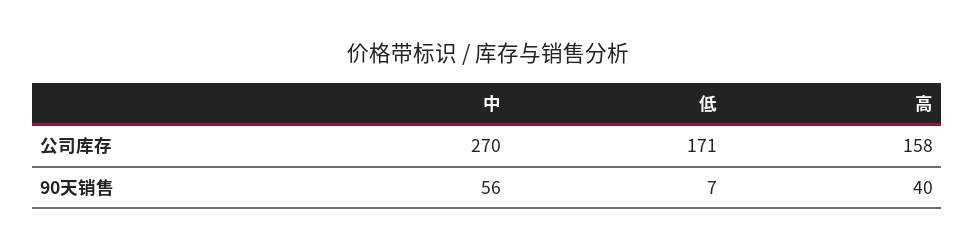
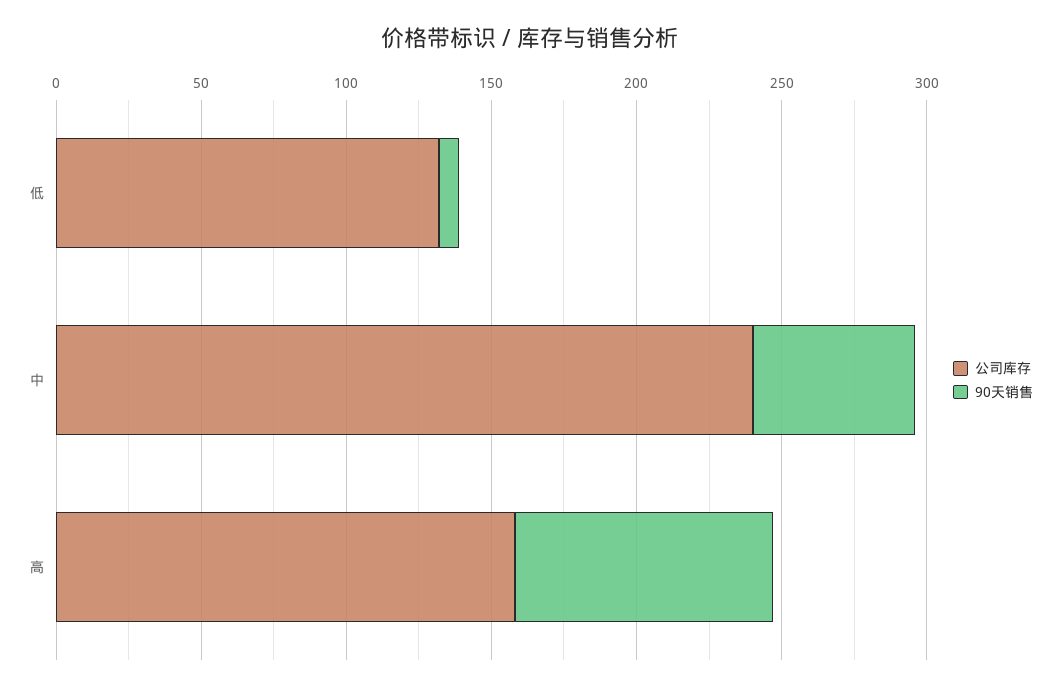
  {
    "公司库存": {
-     "中": 270,
+     "中": 240,
-     "低": 171,
+     "低": 130,
      "高": 158
    },
    "90天销售": {
      "中": 56,
      "低": 7,
-     "高": 40
+     "高": 90
    }
  }

